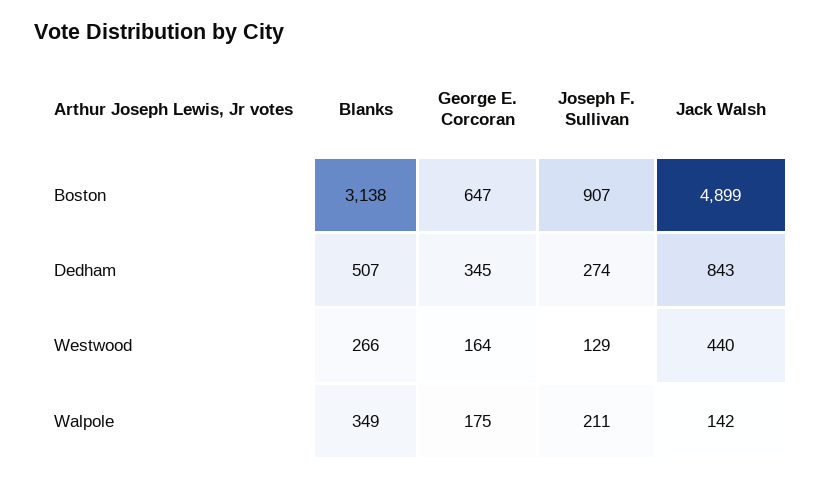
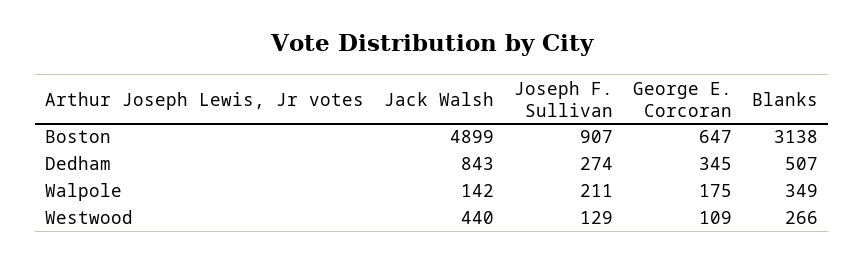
  {
    "Blanks": {
      "Boston": 3138,
      "Dedham": 507,
      "Westwood": 266,
      "Walpole": 349
    },
    "George E. Corcoran": {
      "Boston": 647,
      "Dedham": 345,
-     "Westwood": 164,
+     "Westwood": 109,
      "Walpole": 175
    },
    "Joseph F. Sullivan": {
      "Boston": 907,
      "Dedham": 274,
      "Westwood": 129,
      "Walpole": 211
    },
    "Jack Walsh": {
      "Boston": 4899,
      "Dedham": 843,
      "Westwood": 440,
      "Walpole": 142
    }
  }

